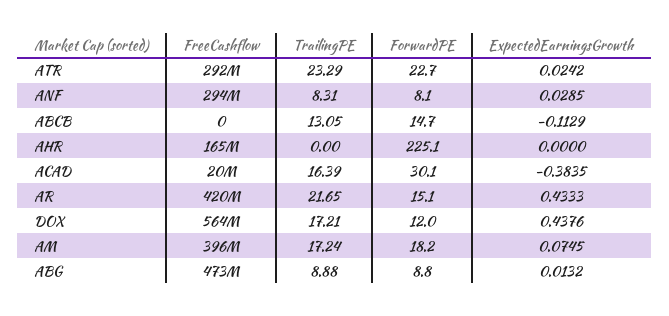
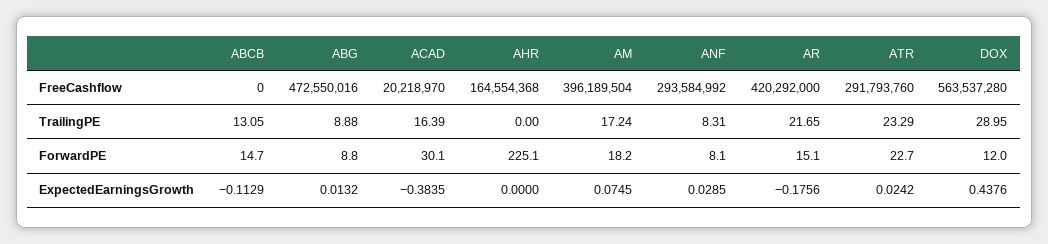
  {
    "FreeCashflow": {
      "ATR": 291793760,
      "ANF": 293584992,
      "ABCB": 0,
      "AHR": 164554368,
      "ACAD": 20218970,
      "AR": 420292000,
      "DOX": 563537280,
      "AM": 396189504,
      "ABG": 472550016
    },
    "TrailingPE": {
      "ATR": 23.29,
      "ANF": 8.31,
      "ABCB": 13.05,
      "AHR": 0,
      "ACAD": 16.39,
      "AR": 21.65,
-     "DOX": 17.21,
+     "DOX": 28.95,
      "AM": 17.24,
      "ABG": 8.88
    },
    "ForwardPE": {
      "ATR": 22.7,
      "ANF": 8.1,
      "ABCB": 14.7,
      "AHR": 225.1,
      "ACAD": 30.1,
      "AR": 15.1,
      "DOX": 12,
      "AM": 18.2,
      "ABG": 8.8
    },
    "ExpectedEarningsGrowth": {
      "ATR": 0.0242,
      "ANF": 0.0285,
      "ABCB": -0.1129,
      "AHR": 0,
      "ACAD": -0.3835,
-     "AR": 0.4333,
+     "AR": -0.1756,
      "DOX": 0.4376,
      "AM": 0.0745,
      "ABG": 0.0132
    }
  }

